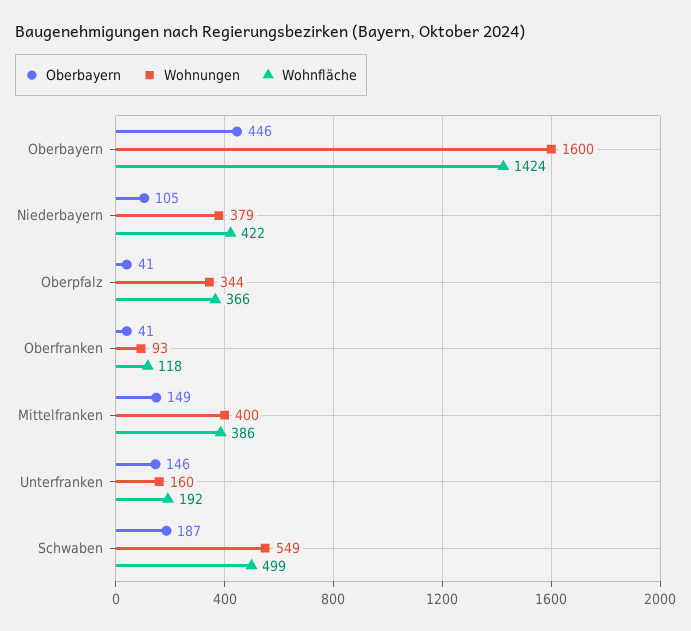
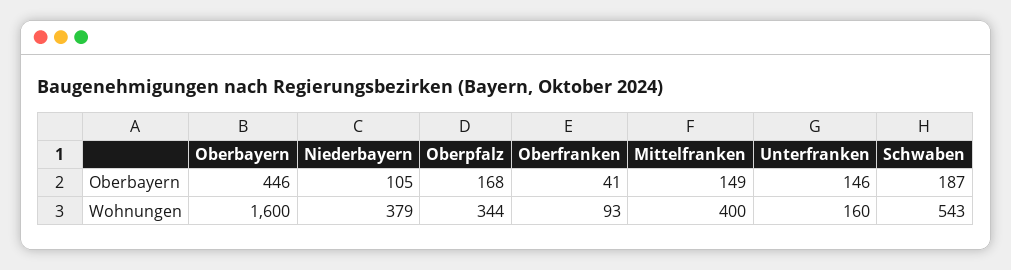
  {
    "Oberbayern": {
      "Oberbayern": 446,
      "Niederbayern": 105,
-     "Oberpfalz": 41,
+     "Oberpfalz": 168,
      "Oberfranken": 41,
      "Mittelfranken": 149,
      "Unterfranken": 146,
      "Schwaben": 187
    },
    "Wohnungen": {
      "Oberbayern": 1600,
      "Niederbayern": 379,
      "Oberpfalz": 344,
      "Oberfranken": 93,
      "Mittelfranken": 400,
      "Unterfranken": 160,
-     "Schwaben": 549
+     "Schwaben": 543
-   },
+   }
-   "Wohnfläche": {
-     "Oberbayern": 1424,
-     "Niederbayern": 422,
-     "Oberpfalz": 366,
-     "Oberfranken": 118,
-     "Mittelfranken": 386,
-     "Unterfranken": 192,
-     "Schwaben": 499
-   }
  }

